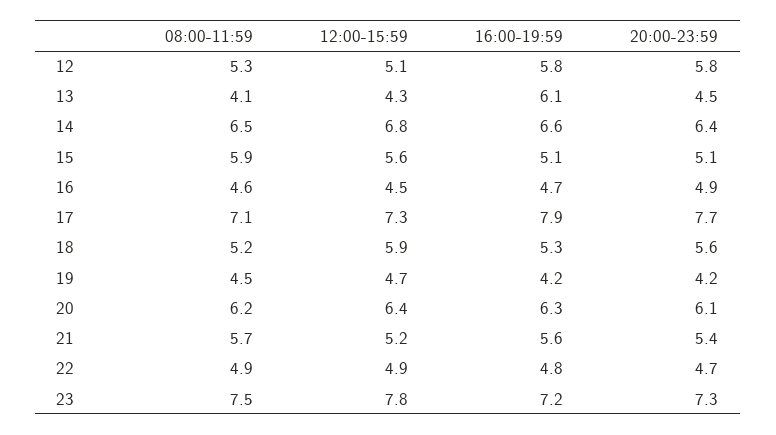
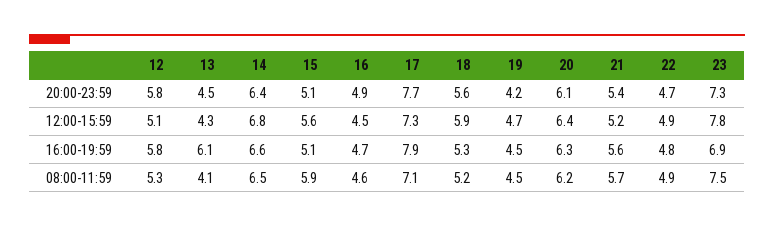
  {
    "08:00-11:59": {
      "12": 5.3,
      "13": 4.1,
      "14": 6.5,
      "15": 5.9,
      "16": 4.6,
      "17": 7.1,
      "18": 5.2,
      "19": 4.5,
      "20": 6.2,
      "21": 5.7,
      "22": 4.9,
      "23": 7.5
    },
    "12:00-15:59": {
      "12": 5.1,
      "13": 4.3,
      "14": 6.8,
      "15": 5.6,
      "16": 4.5,
      "17": 7.3,
      "18": 5.9,
      "19": 4.7,
      "20": 6.4,
      "21": 5.2,
      "22": 4.9,
      "23": 7.8
    },
    "16:00-19:59": {
      "12": 5.8,
      "13": 6.1,
      "14": 6.6,
      "15": 5.1,
      "16": 4.7,
      "17": 7.9,
      "18": 5.3,
-     "19": 4.2,
+     "19": 4.5,
      "20": 6.3,
      "21": 5.6,
      "22": 4.8,
-     "23": 7.2
+     "23": 6.9
    },
    "20:00-23:59": {
      "12": 5.8,
      "13": 4.5,
      "14": 6.4,
      "15": 5.1,
      "16": 4.9,
      "17": 7.7,
      "18": 5.6,
      "19": 4.2,
      "20": 6.1,
      "21": 5.4,
      "22": 4.7,
      "23": 7.3
    }
  }

